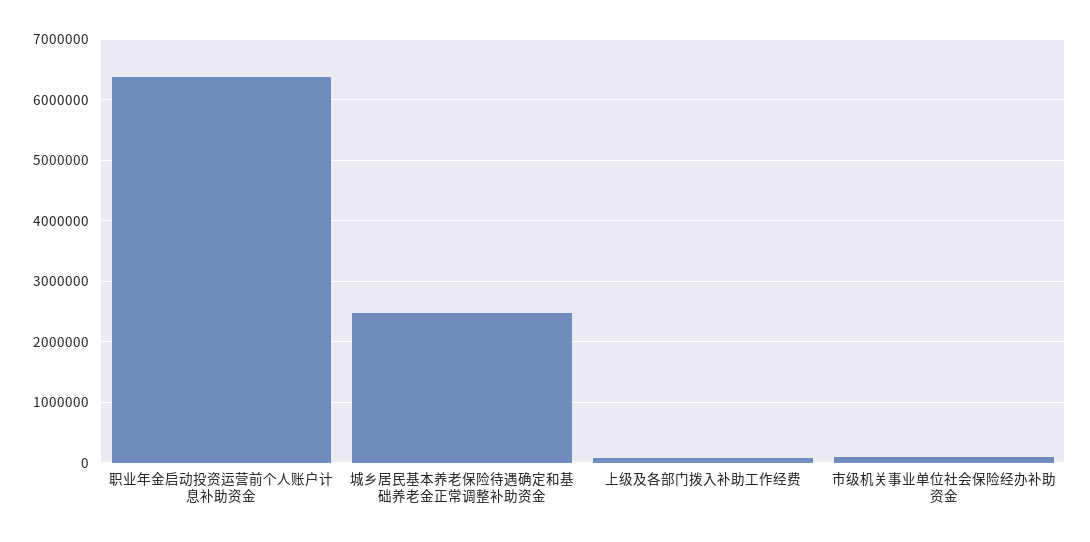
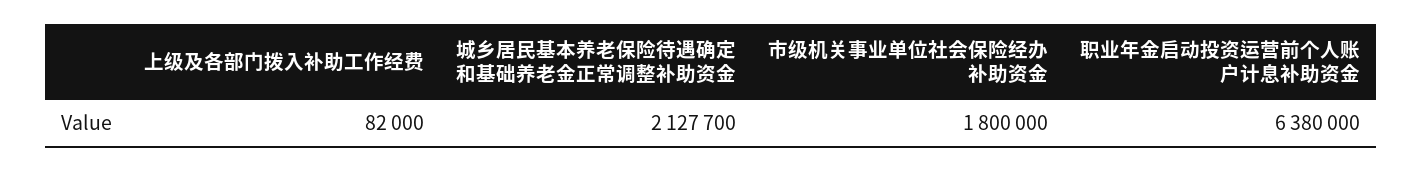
  {
    "职业年金启动投资运营前个人账户计息补助资金": 6380000,
-   "城乡居民基本养老保险待遇确定和基础养老金正常调整补助资金": 2500000,
+   "城乡居民基本养老保险待遇确定和基础养老金正常调整补助资金": 2127700,
    "上级及各部门拨入补助工作经费": 82000,
-   "市级机关事业单位社会保险经办补助资金": 100000
+   "市级机关事业单位社会保险经办补助资金": 1800000
  }

